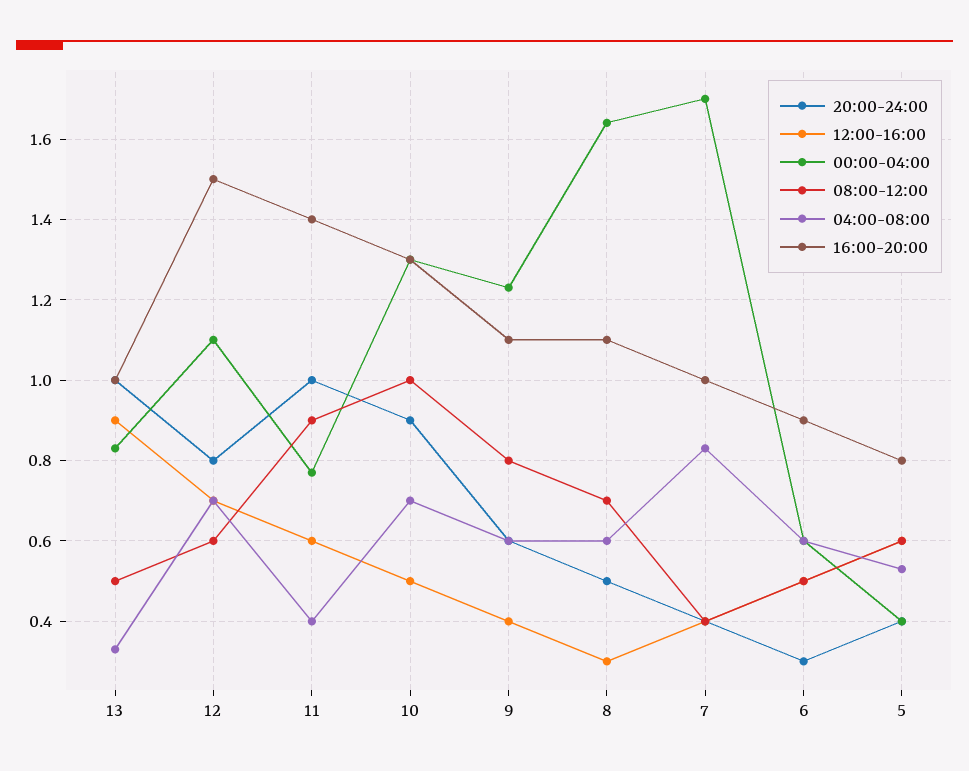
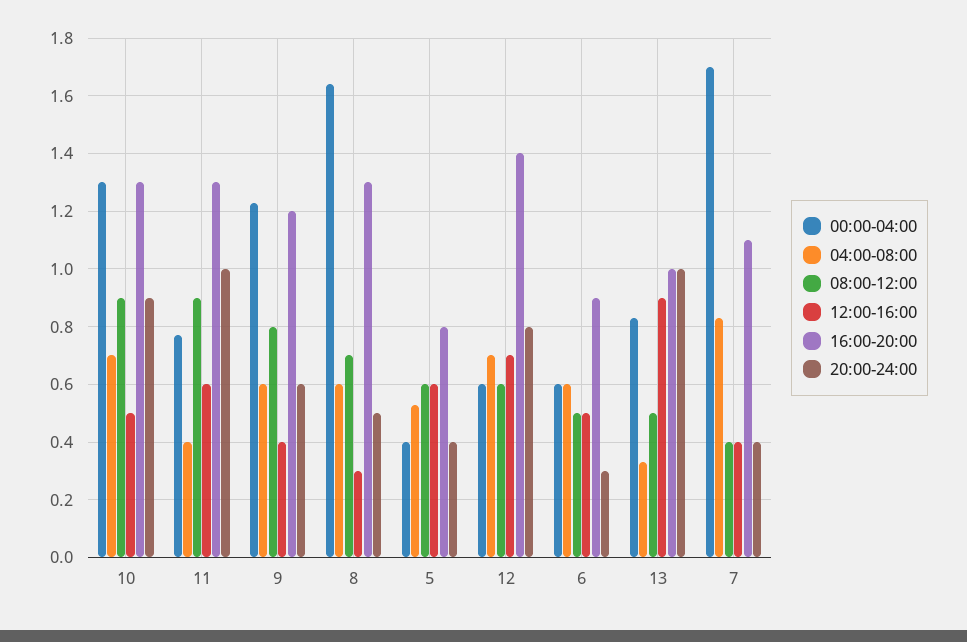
  {
    "20:00-24:00": {
      "13": 1,
      "12": 0.8,
      "11": 1,
      "10": 0.9,
      "9": 0.6,
      "8": 0.5,
      "7": 0.4,
      "6": 0.3,
      "5": 0.4
    },
    "12:00-16:00": {
      "13": 0.9,
      "12": 0.7,
      "11": 0.6,
      "10": 0.5,
      "9": 0.4,
      "8": 0.3,
      "7": 0.4,
      "6": 0.5,
      "5": 0.6
    },
    "00:00-04:00": {
      "13": 0.85,
-     "12": 1.1,
+     "12": 0.6,
      "11": 0.75,
      "10": 1.3,
      "9": 1.25,
      "8": 1.65,
      "7": 1.7,
      "6": 0.6,
      "5": 0.4
    },
    "08:00-12:00": {
      "13": 0.5,
      "12": 0.6,
      "11": 0.9,
-     "10": 1,
+     "10": 0.9,
      "9": 0.8,
      "8": 0.7,
      "7": 0.4,
      "6": 0.5,
      "5": 0.6
    },
    "04:00-08:00": {
      "13": 0.35,
      "12": 0.7,
      "11": 0.4,
      "10": 0.7,
      "9": 0.6,
      "8": 0.6,
      "7": 0.85,
      "6": 0.6,
      "5": 0.55
    },
    "16:00-20:00": {
      "13": 1,
-     "12": 1.5,
+     "12": 1.4,
-     "11": 1.4,
+     "11": 1.3,
      "10": 1.3,
-     "9": 1.1,
+     "9": 1.2,
-     "8": 1.1,
+     "8": 1.3,
-     "7": 1,
+     "7": 1.1,
      "6": 0.9,
      "5": 0.8
    }
  }

